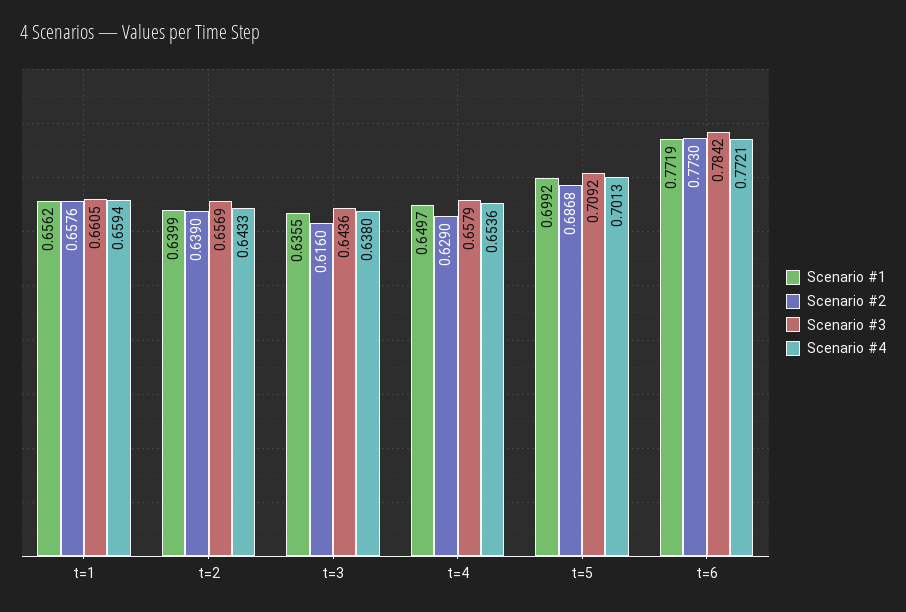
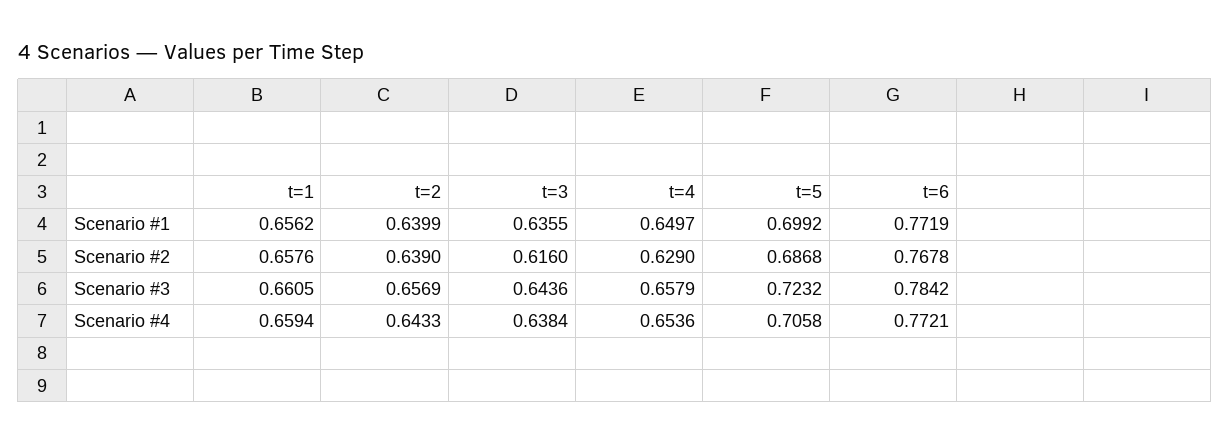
  {
    "Scenario #1": {
      "t=1": 0.6562,
      "t=2": 0.6399,
      "t=3": 0.6355,
      "t=4": 0.6497,
      "t=5": 0.6992,
      "t=6": 0.7719
    },
    "Scenario #2": {
      "t=1": 0.6576,
      "t=2": 0.639,
      "t=3": 0.616,
      "t=4": 0.629,
      "t=5": 0.6868,
-     "t=6": 0.773
+     "t=6": 0.7678
    },
    "Scenario #3": {
      "t=1": 0.6605,
      "t=2": 0.6569,
      "t=3": 0.6436,
      "t=4": 0.6579,
-     "t=5": 0.7092,
+     "t=5": 0.7232,
      "t=6": 0.7842
    },
    "Scenario #4": {
      "t=1": 0.6594,
      "t=2": 0.6433,
-     "t=3": 0.638,
+     "t=3": 0.6384,
      "t=4": 0.6536,
-     "t=5": 0.7013,
+     "t=5": 0.7058,
      "t=6": 0.7721
    }
  }

